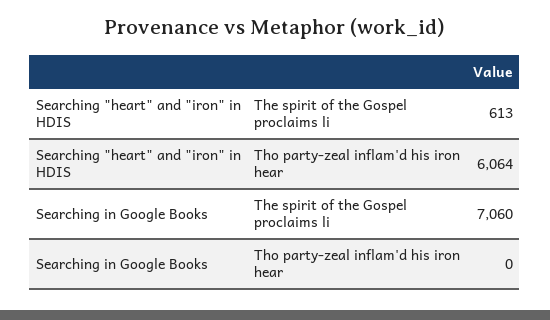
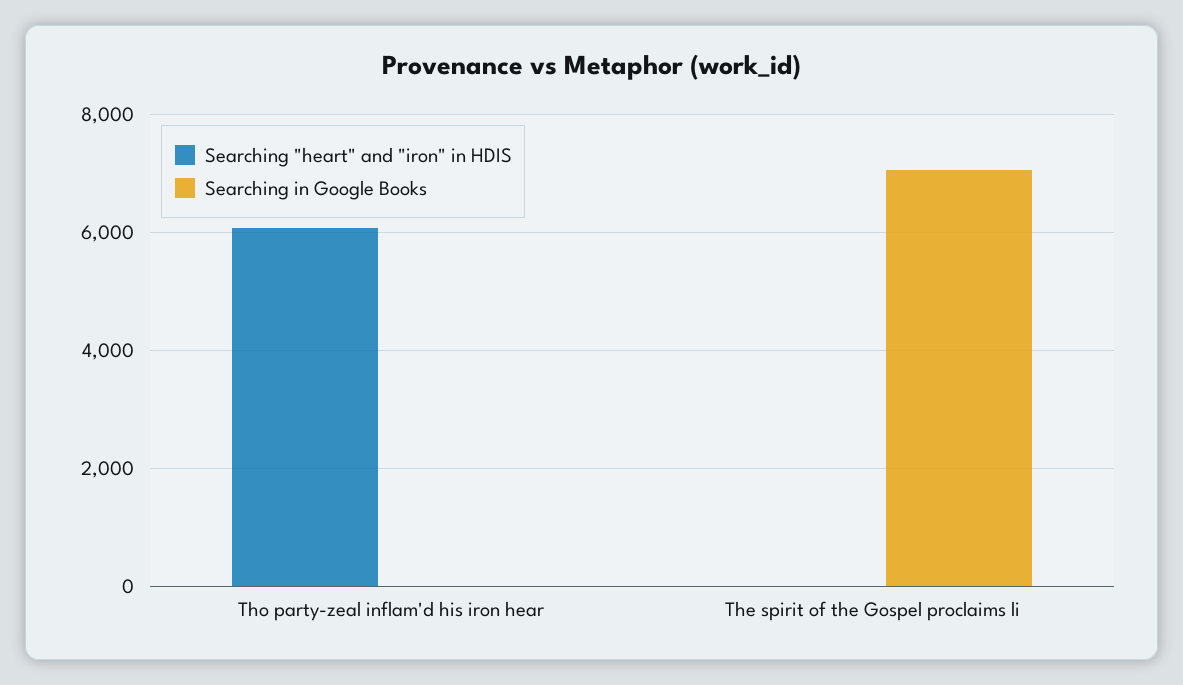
  {
    "Searching \"heart\" and \"iron\" in HDIS": {
-     "The spirit of the Gospel proclaims li": 613,
+     "The spirit of the Gospel proclaims li": 0,
      "Tho party-zeal inflam'd his iron hear": 6064
    },
    "Searching in Google Books": {
      "The spirit of the Gospel proclaims li": 7060,
      "Tho party-zeal inflam'd his iron hear": 0
    }
  }

